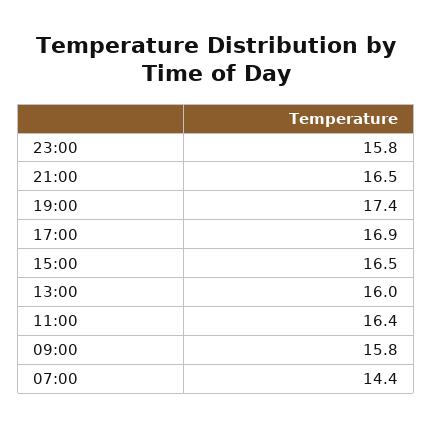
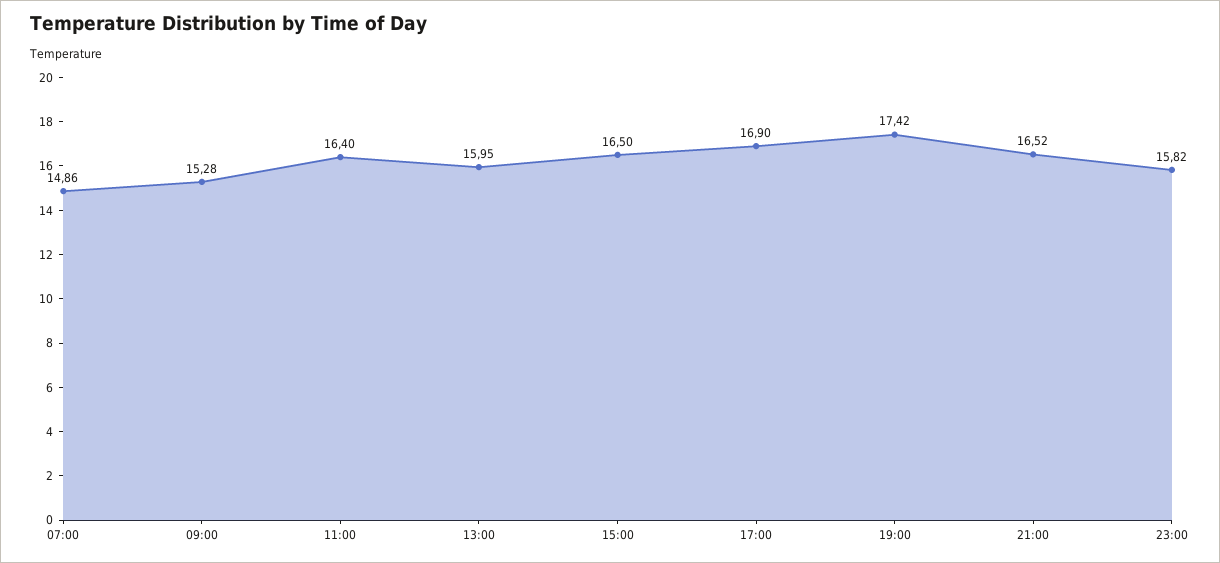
  {
    "23:00": 15.82,
    "21:00": 16.52,
    "19:00": 17.42,
    "17:00": 16.9,
    "15:00": 16.5,
    "13:00": 15.95,
    "11:00": 16.4,
-   "09:00": 15.8,
+   "09:00": 15.28,
-   "07:00": 14.4
+   "07:00": 14.86
  }

